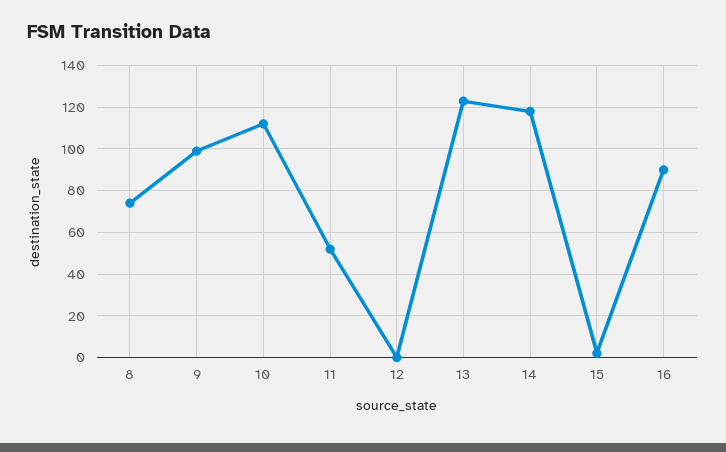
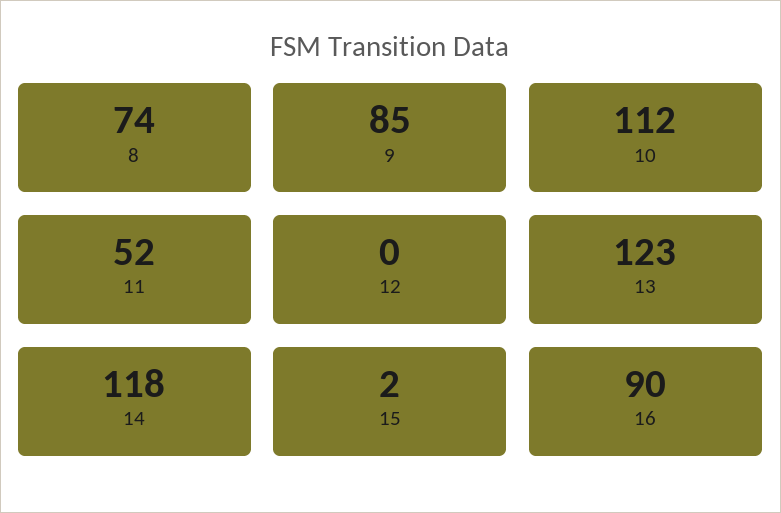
  {
    "8": 74,
-   "9": 100,
+   "9": 85,
    "10": 112,
    "11": 52,
    "12": 0,
    "13": 123,
    "14": 118,
    "15": 2,
    "16": 90
  }

